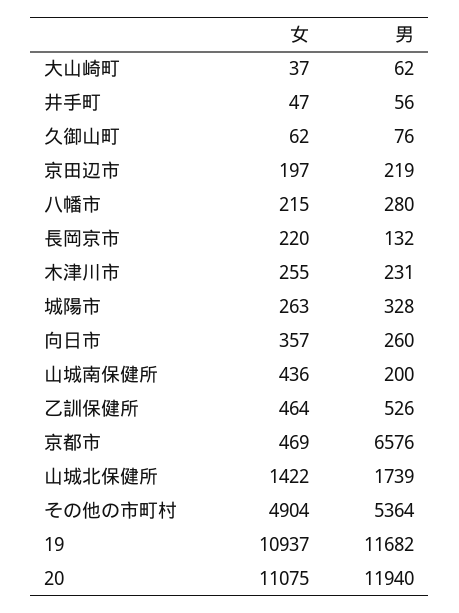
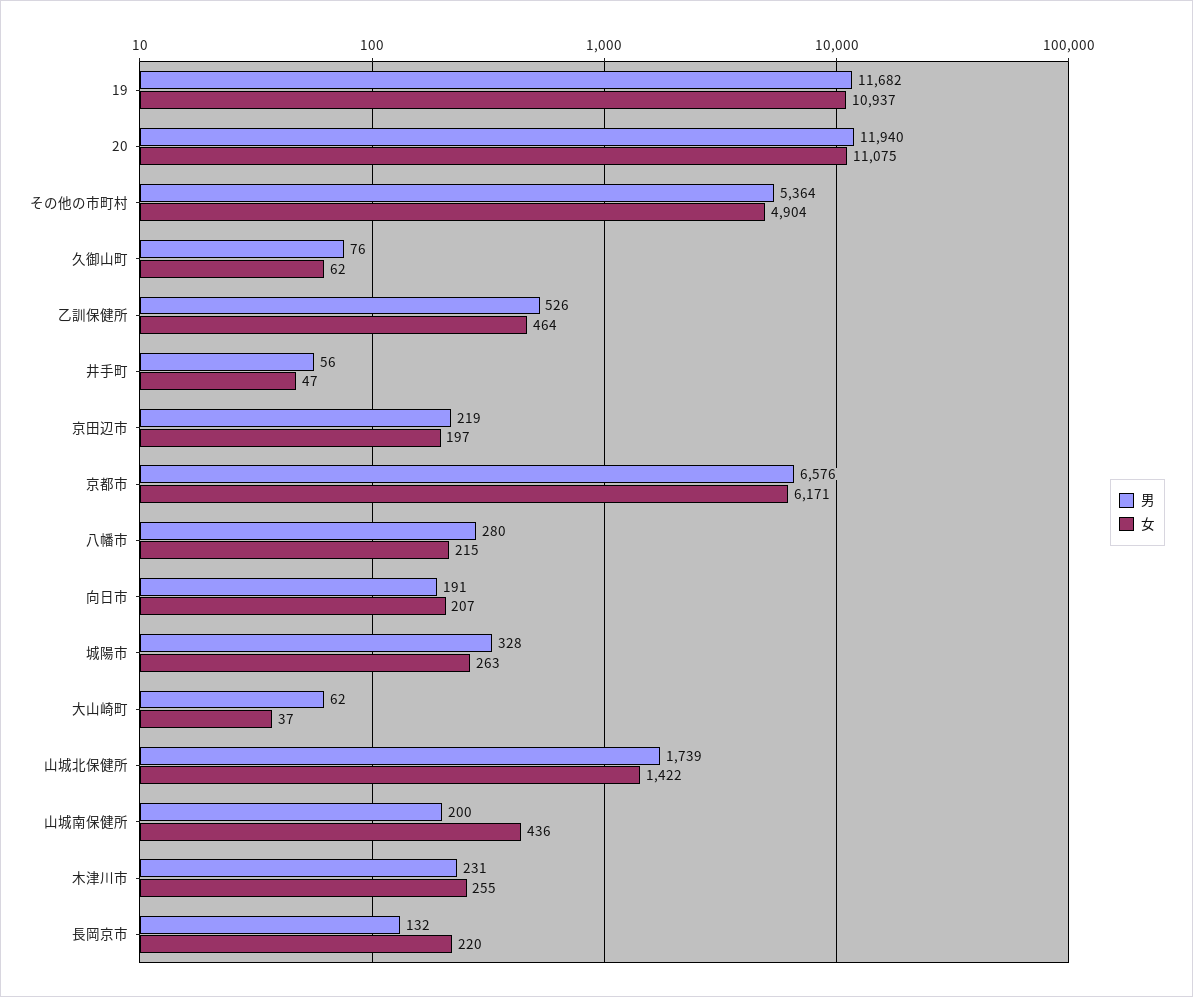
  {
    "女": {
      "大山崎町": 37,
      "井手町": 47,
      "久御山町": 62,
      "京田辺市": 197,
      "八幡市": 215,
      "長岡京市": 220,
      "木津川市": 255,
      "城陽市": 263,
-     "向日市": 357,
+     "向日市": 207,
      "山城南保健所": 436,
      "乙訓保健所": 464,
-     "京都市": 469,
+     "京都市": 6171,
      "山城北保健所": 1422,
      "その他の市町村": 4904,
      "19": 10937,
      "20": 11075
    },
    "男": {
      "大山崎町": 62,
      "井手町": 56,
      "久御山町": 76,
      "京田辺市": 219,
      "八幡市": 280,
      "長岡京市": 132,
      "木津川市": 231,
      "城陽市": 328,
-     "向日市": 260,
+     "向日市": 191,
      "山城南保健所": 200,
      "乙訓保健所": 526,
      "京都市": 6576,
      "山城北保健所": 1739,
      "その他の市町村": 5364,
      "19": 11682,
      "20": 11940
    }
  }

